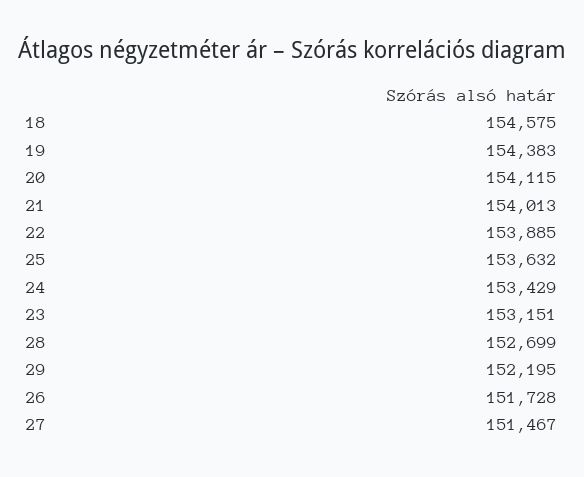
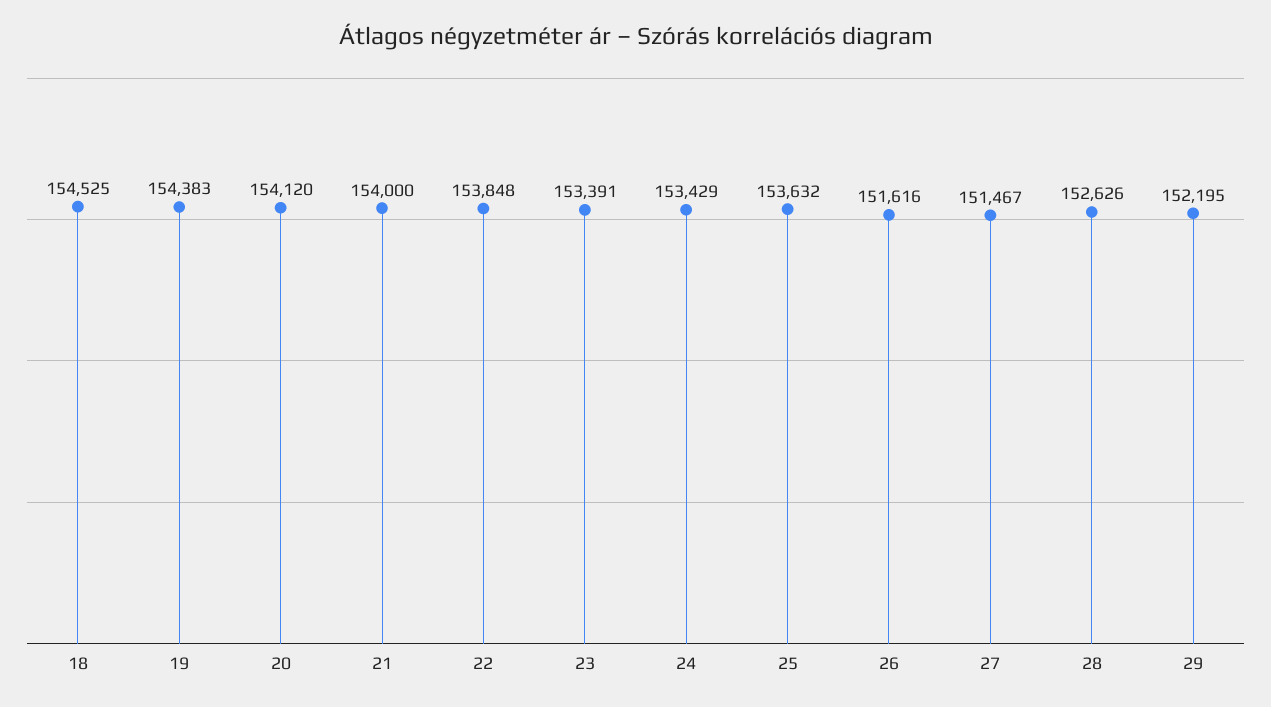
  {
-   "18": 154575,
+   "18": 154525,
    "19": 154383,
-   "20": 154115,
+   "20": 154120,
-   "21": 154013,
+   "21": 154000,
-   "22": 153885,
+   "22": 153848,
    "25": 153632,
    "24": 153429,
-   "23": 153151,
+   "23": 153391,
-   "28": 152699,
+   "28": 152626,
    "29": 152195,
-   "26": 151728,
+   "26": 151616,
    "27": 151467
  }

